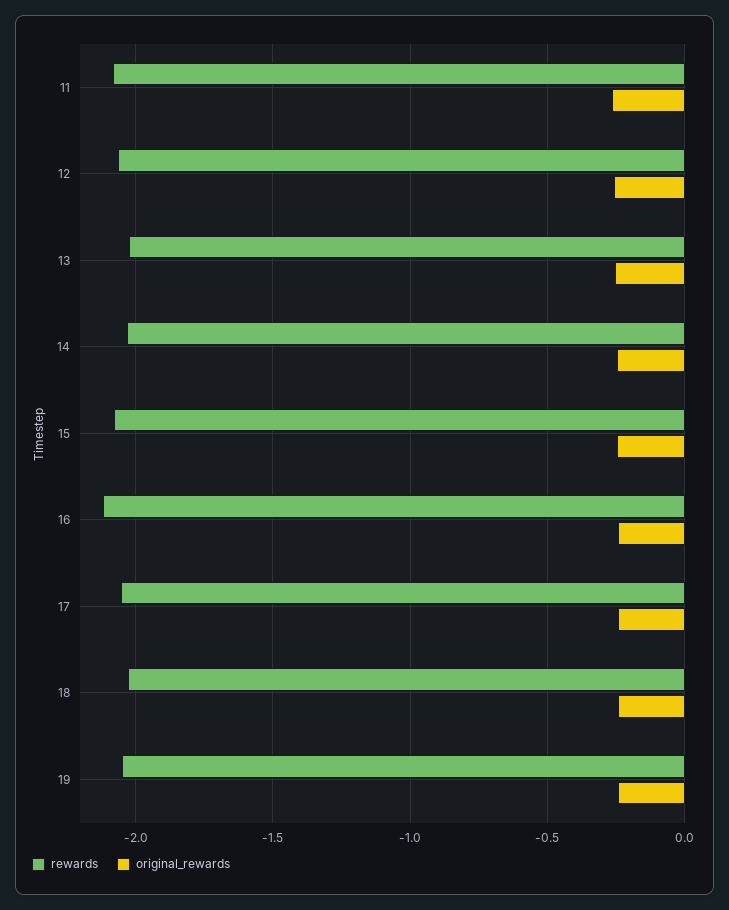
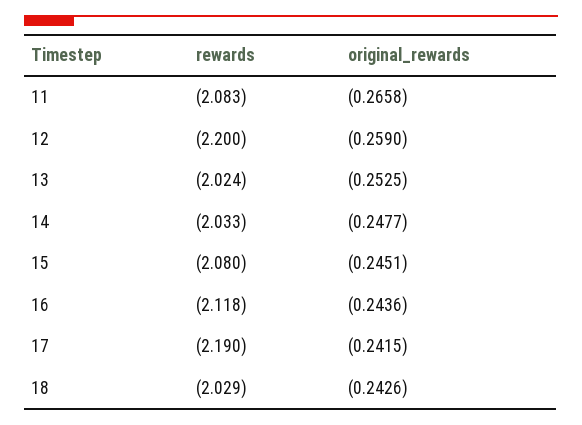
  {
    "rewards": {
      "11": -2.083,
-     "12": -2.05,
+     "12": -2.2,
      "13": -2.024,
      "14": -2.033,
      "15": -2.08,
      "16": -2.118,
-     "17": -2.05,
+     "17": -2.19,
-     "18": -2.029,
+     "18": -2.029
-     "19": -2.05
    },
    "original_rewards": {
      "11": -0.2658,
      "12": -0.259,
      "13": -0.2525,
      "14": -0.2477,
      "15": -0.2451,
      "16": -0.2436,
      "17": -0.2415,
-     "18": -0.2426,
+     "18": -0.2426
-     "19": -0.25
    }
  }

